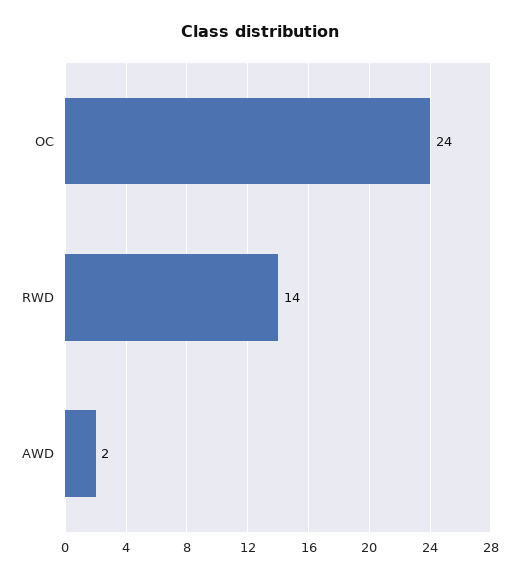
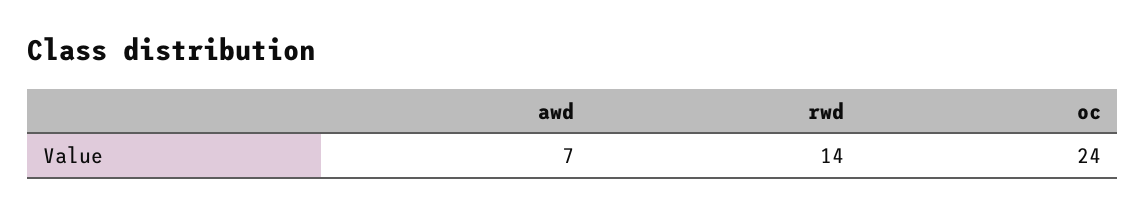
  {
    "OC": 24,
    "RWD": 14,
-   "AWD": 2
+   "AWD": 7
  }

